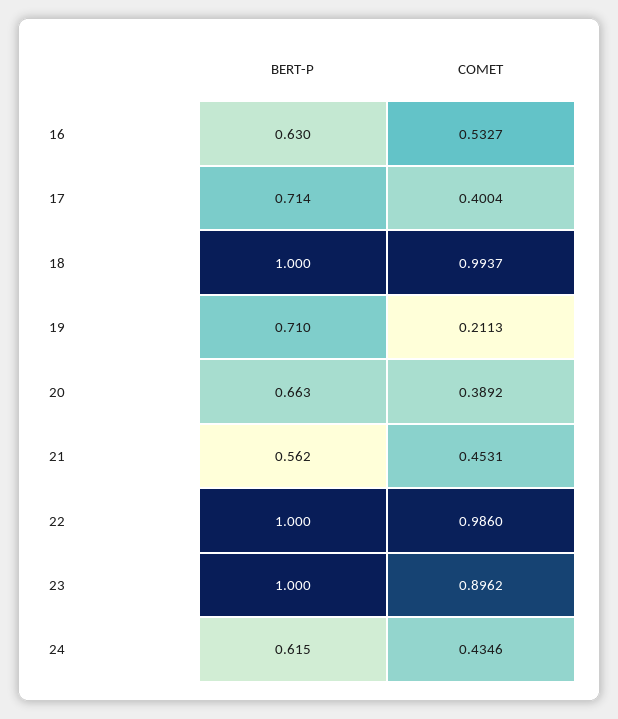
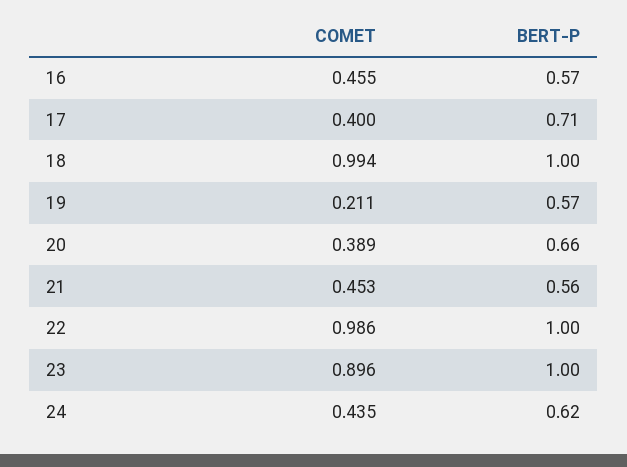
  {
    "BERT-P": {
-     "16": 0.63,
+     "16": 0.57,
      "17": 0.714,
      "18": 1,
-     "19": 0.71,
+     "19": 0.57,
      "20": 0.663,
      "21": 0.562,
      "22": 1,
      "23": 1,
      "24": 0.615
    },
    "COMET": {
-     "16": 0.5327,
+     "16": 0.455,
      "17": 0.4004,
      "18": 0.9937,
      "19": 0.2113,
      "20": 0.3892,
      "21": 0.4531,
      "22": 0.986,
      "23": 0.8962,
      "24": 0.4346
    }
  }

